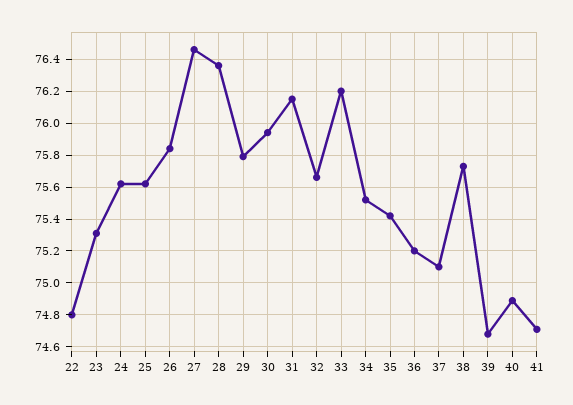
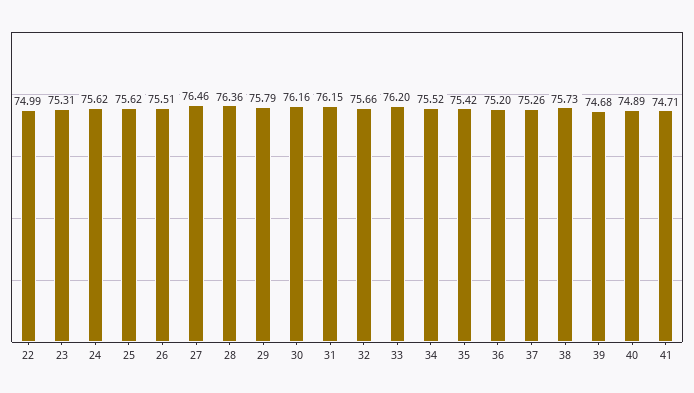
  {
-   "22": 74.8,
+   "22": 74.99,
    "23": 75.31,
    "24": 75.62,
    "25": 75.62,
-   "26": 75.85,
+   "26": 75.51,
    "27": 76.46,
    "28": 76.36,
    "29": 75.79,
-   "30": 75.95,
+   "30": 76.16,
    "31": 76.15,
    "32": 75.66,
    "33": 76.2,
    "34": 75.52,
    "35": 75.42,
    "36": 75.2,
-   "37": 75.1,
+   "37": 75.26,
    "38": 75.73,
    "39": 74.68,
    "40": 74.89,
    "41": 74.71
  }

